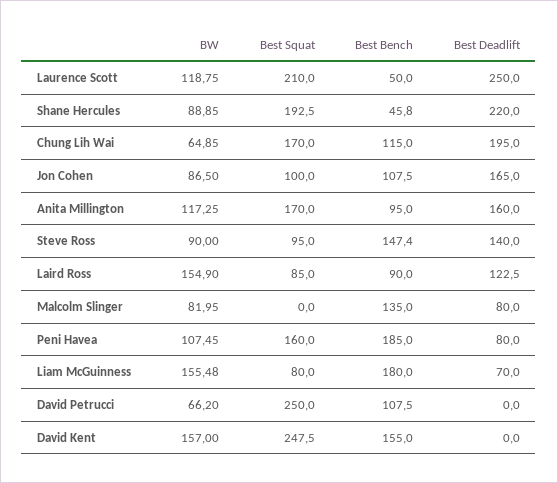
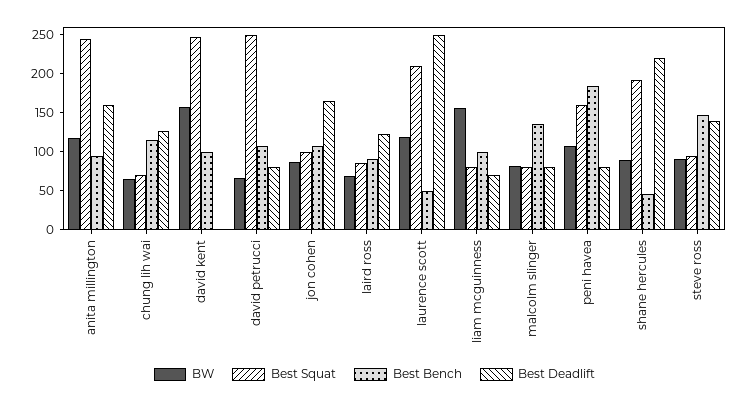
  {
    "BW": {
      "Laurence Scott": 118.75,
      "Shane Hercules": 88.85,
      "Chung Lih Wai": 64.85,
      "Jon Cohen": 86.5,
      "Anita Millington": 117.25,
      "Steve Ross": 90,
-     "Laird Ross": 154.9,
+     "Laird Ross": 75,
      "Malcolm Slinger": 81.95,
      "Peni Havea": 107.45,
      "Liam McGuinness": 155.48,
      "David Petrucci": 66.2,
      "David Kent": 157
    },
    "Best Squat": {
      "Laurence Scott": 210,
      "Shane Hercules": 192.5,
-     "Chung Lih Wai": 170,
+     "Chung Lih Wai": 75,
      "Jon Cohen": 100,
-     "Anita Millington": 170,
+     "Anita Millington": 250,
      "Steve Ross": 95,
      "Laird Ross": 85,
-     "Malcolm Slinger": 0,
+     "Malcolm Slinger": 75,
      "Peni Havea": 160,
      "Liam McGuinness": 80,
      "David Petrucci": 250,
      "David Kent": 247.5
    },
    "Best Bench": {
      "Laurence Scott": 50,
      "Shane Hercules": 45.8,
      "Chung Lih Wai": 115,
      "Jon Cohen": 107.5,
      "Anita Millington": 95,
      "Steve Ross": 147.4,
      "Laird Ross": 90,
      "Malcolm Slinger": 135,
      "Peni Havea": 185,
-     "Liam McGuinness": 180,
+     "Liam McGuinness": 100,
      "David Petrucci": 107.5,
-     "David Kent": 155
+     "David Kent": 100
    },
    "Best Deadlift": {
      "Laurence Scott": 250,
      "Shane Hercules": 220,
-     "Chung Lih Wai": 195,
+     "Chung Lih Wai": 125,
      "Jon Cohen": 165,
      "Anita Millington": 160,
      "Steve Ross": 140,
      "Laird Ross": 122.5,
      "Malcolm Slinger": 80,
      "Peni Havea": 80,
      "Liam McGuinness": 70,
-     "David Petrucci": 0,
+     "David Petrucci": 75,
      "David Kent": 0
    }
  }

